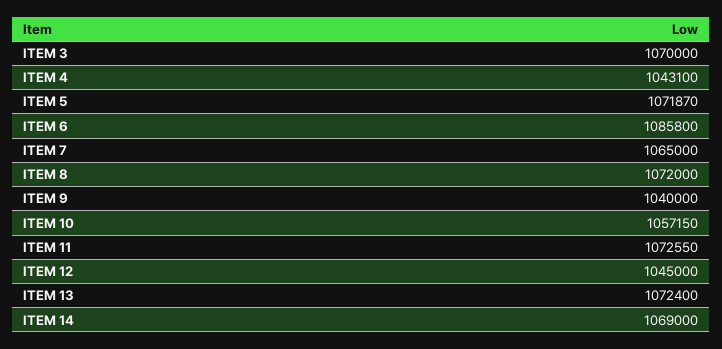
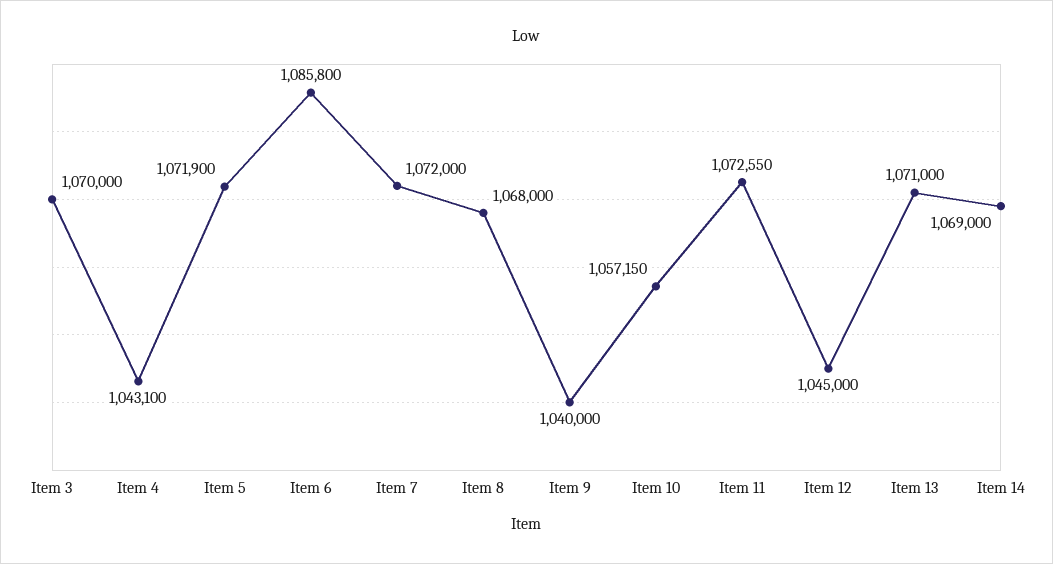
  {
    "ITEM 3": 1070000,
    "ITEM 4": 1043100,
-   "ITEM 5": 1071870,
+   "ITEM 5": 1071900,
    "ITEM 6": 1085800,
-   "ITEM 7": 1065000,
+   "ITEM 7": 1072000,
-   "ITEM 8": 1072000,
+   "ITEM 8": 1068000,
    "ITEM 9": 1040000,
    "ITEM 10": 1057150,
    "ITEM 11": 1072550,
    "ITEM 12": 1045000,
-   "ITEM 13": 1072400,
+   "ITEM 13": 1071000,
    "ITEM 14": 1069000
  }

